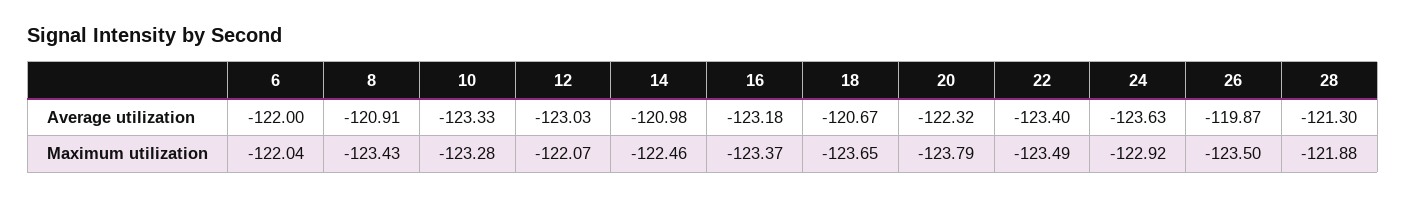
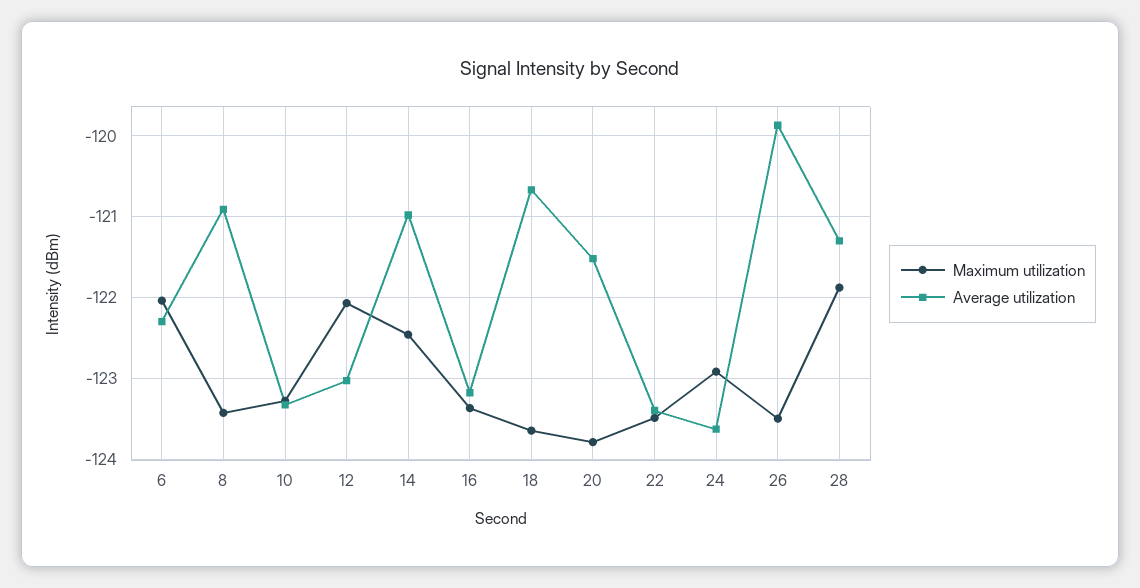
  {
    "Average utilization": {
-     "6": -122,
+     "6": -122.3,
      "8": -120.91,
      "10": -123.33,
      "12": -123.03,
      "14": -120.98,
      "16": -123.18,
      "18": -120.67,
-     "20": -122.32,
+     "20": -121.5,
      "22": -123.4,
      "24": -123.63,
      "26": -119.87,
      "28": -121.3
    },
    "Maximum utilization": {
      "6": -122.04,
      "8": -123.43,
      "10": -123.28,
      "12": -122.07,
      "14": -122.46,
      "16": -123.37,
      "18": -123.65,
      "20": -123.79,
      "22": -123.49,
      "24": -122.92,
      "26": -123.5,
      "28": -121.88
    }
  }

